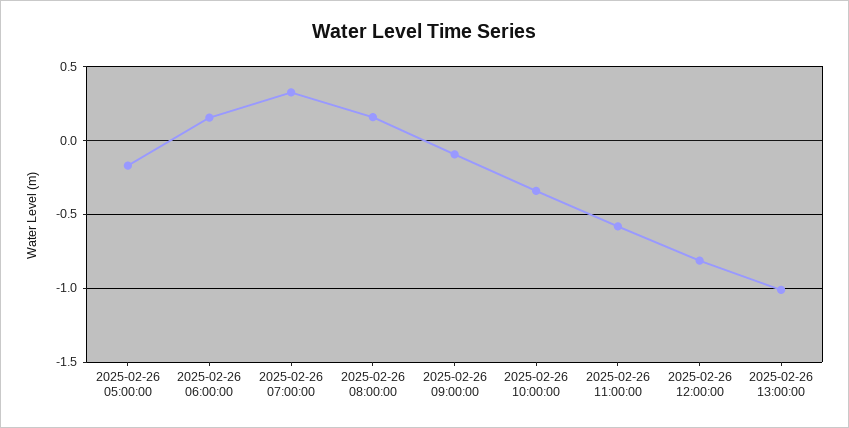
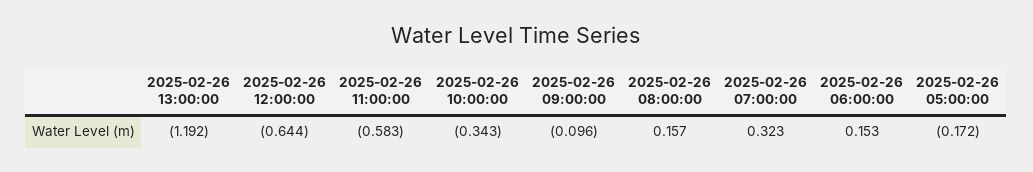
  {
    "2025-02-26 05:00:00": -0.172,
    "2025-02-26 06:00:00": 0.153,
    "2025-02-26 07:00:00": 0.323,
    "2025-02-26 08:00:00": 0.157,
    "2025-02-26 09:00:00": -0.096,
    "2025-02-26 10:00:00": -0.343,
    "2025-02-26 11:00:00": -0.583,
-   "2025-02-26 12:00:00": -0.8,
+   "2025-02-26 12:00:00": -0.644,
-   "2025-02-26 13:00:00": -1
+   "2025-02-26 13:00:00": -1.192
  }

